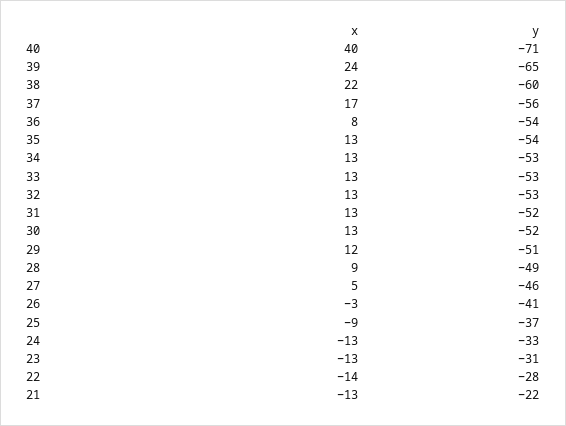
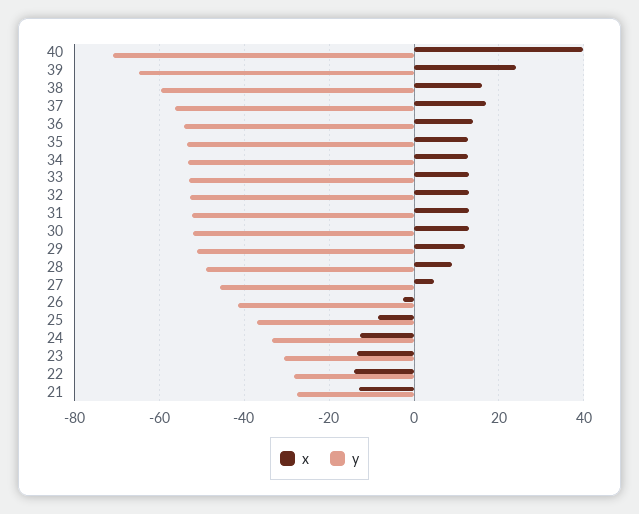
  {
    "x": {
      "40": 40,
      "39": 24,
-     "38": 22,
+     "38": 16,
      "37": 17,
-     "36": 8,
+     "36": 14,
      "35": 13,
      "34": 13,
      "33": 13,
      "32": 13,
      "31": 13,
      "30": 13,
      "29": 12,
      "28": 9,
      "27": 5,
      "26": -3,
      "25": -9,
      "24": -13,
      "23": -13,
      "22": -14,
      "21": -13
    },
    "y": {
      "40": -71,
      "39": -65,
      "38": -60,
      "37": -56,
      "36": -54,
      "35": -54,
      "34": -53,
      "33": -53,
      "32": -53,
      "31": -52,
      "30": -52,
      "29": -51,
      "28": -49,
      "27": -46,
      "26": -41,
      "25": -37,
      "24": -33,
      "23": -31,
      "22": -28,
-     "21": -22
+     "21": -28
    }
  }

